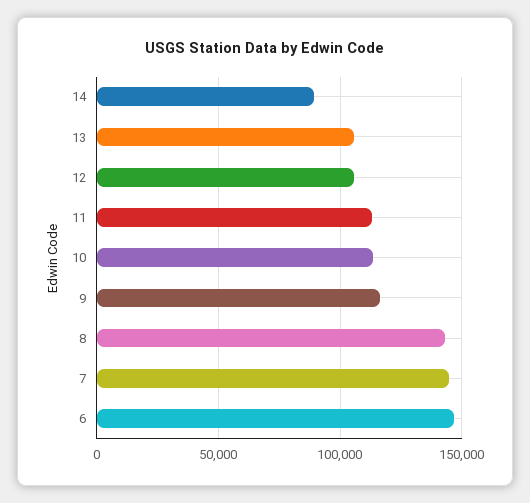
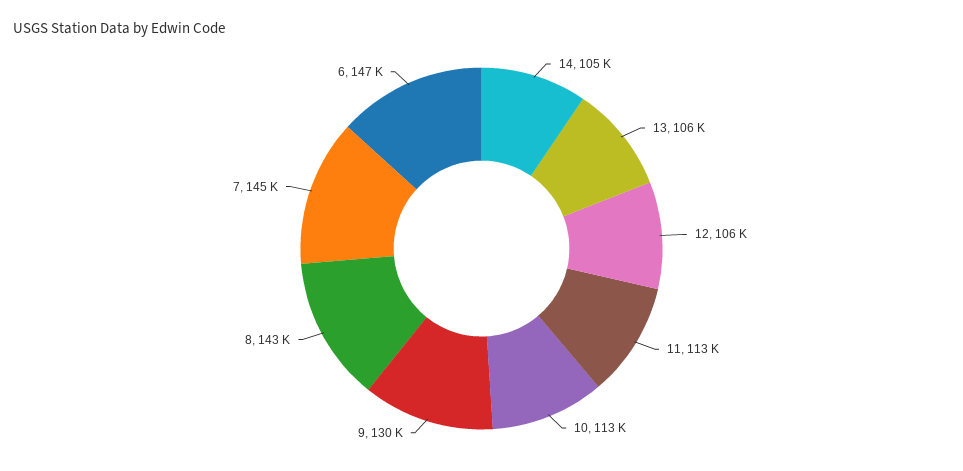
  {
-   "14": 90000,
+   "14": 105000,
    "13": 106000,
    "12": 106000,
    "11": 113000,
    "10": 113000,
-   "9": 115000,
+   "9": 130000,
    "8": 143000,
    "7": 145000,
    "6": 147000
  }

